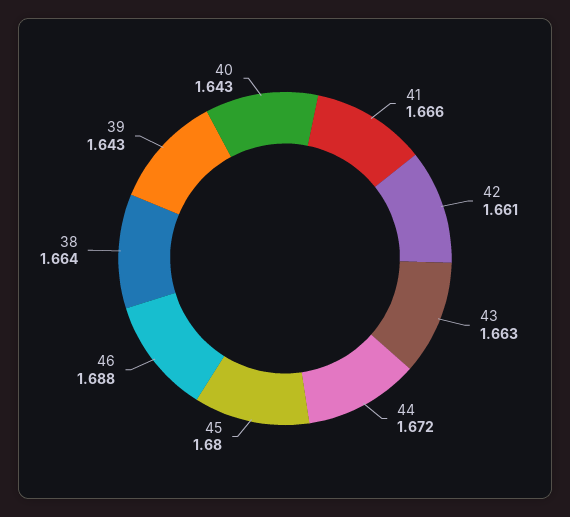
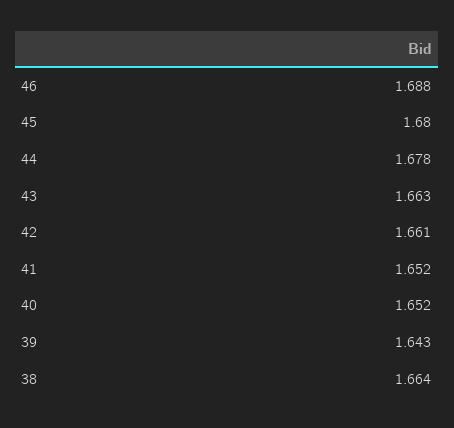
  {
-   "41": 1.666,
+   "41": 1.652,
    "42": 1.661,
    "43": 1.663,
-   "44": 1.672,
+   "44": 1.678,
    "45": 1.68,
    "46": 1.688,
    "38": 1.664,
    "39": 1.643,
-   "40": 1.643
+   "40": 1.652
  }

